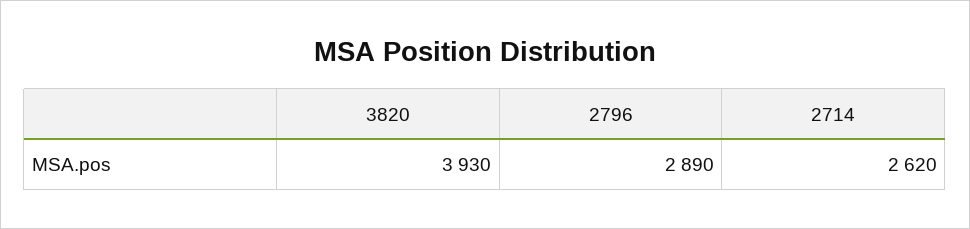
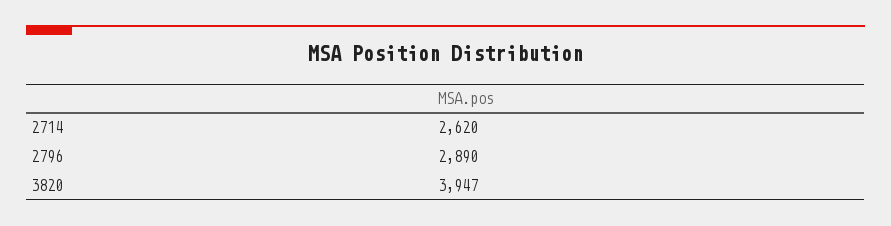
  {
-   "3820": 3930,
+   "3820": 3947,
    "2796": 2890,
    "2714": 2620
  }

